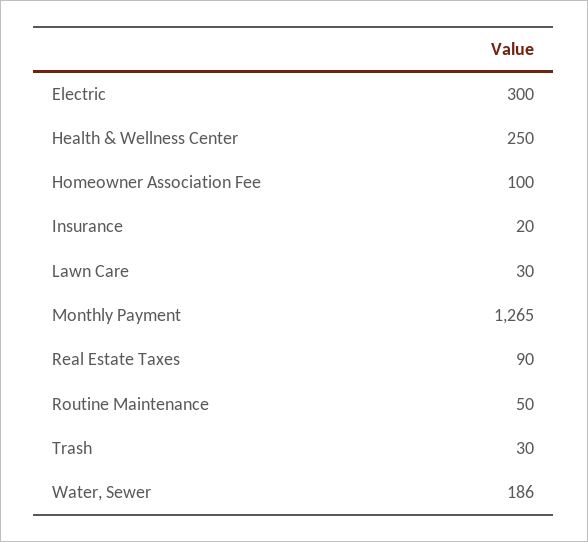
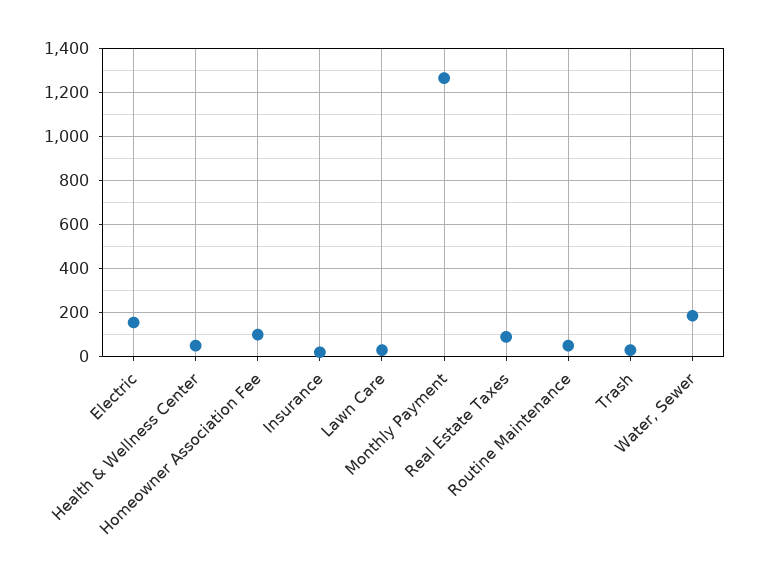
  {
-   "Electric": 300,
+   "Electric": 150,
-   "Health & Wellness Center": 250,
+   "Health & Wellness Center": 50,
    "Homeowner Association Fee": 100,
    "Insurance": 20,
    "Lawn Care": 30,
    "Monthly Payment": 1265,
    "Real Estate Taxes": 90,
    "Routine Maintenance": 50,
    "Trash": 30,
    "Water, Sewer": 186
  }

